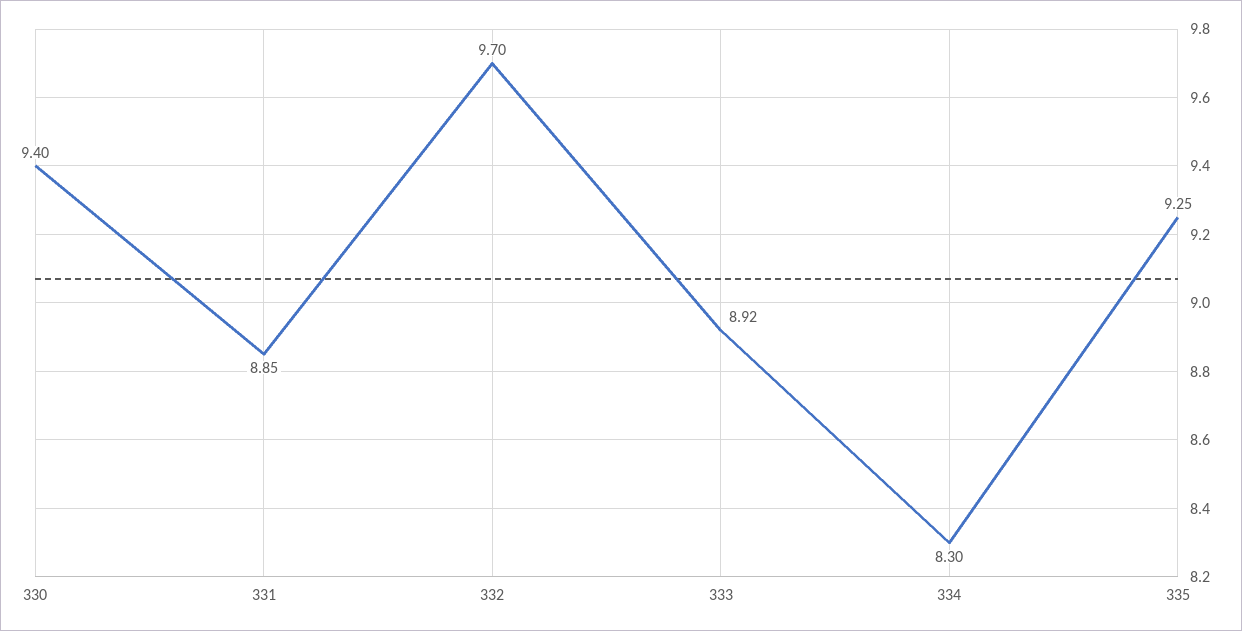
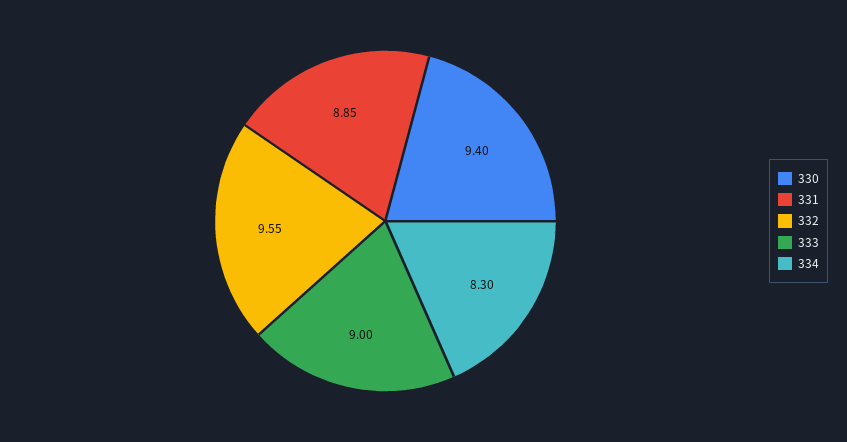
  {
    "330": 9.4,
    "331": 8.85,
-   "332": 9.7,
+   "332": 9.55,
-   "333": 8.92,
+   "333": 9,
-   "334": 8.3,
+   "334": 8.3
-   "335": 9.25
  }

